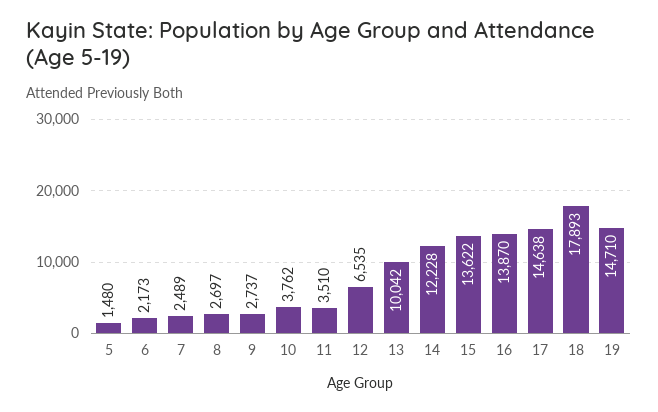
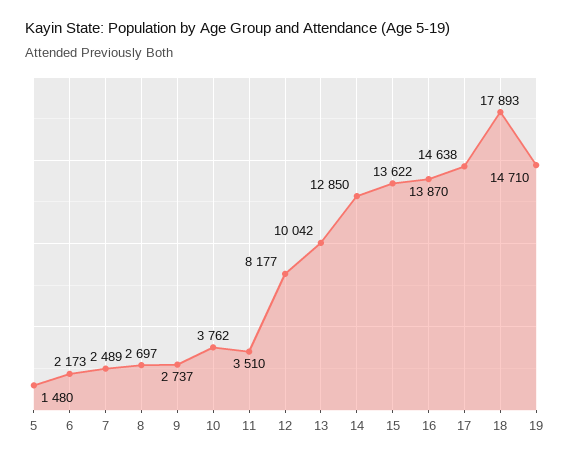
  {
    "5": 1480,
    "6": 2173,
    "7": 2489,
    "8": 2697,
    "9": 2737,
    "10": 3762,
    "11": 3510,
-   "12": 6535,
+   "12": 8177,
    "13": 10042,
-   "14": 12228,
+   "14": 12850,
    "15": 13622,
    "16": 13870,
    "17": 14638,
    "18": 17893,
    "19": 14710
  }

